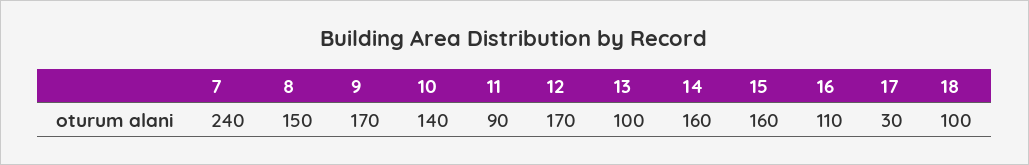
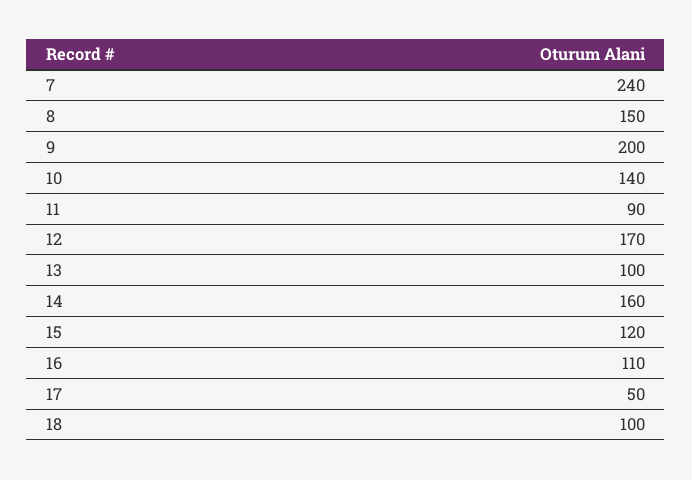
  {
    "7": 240,
    "8": 150,
-   "9": 170,
+   "9": 200,
    "10": 140,
    "11": 90,
    "12": 170,
    "13": 100,
    "14": 160,
-   "15": 160,
+   "15": 120,
    "16": 110,
-   "17": 30,
+   "17": 50,
    "18": 100
  }

